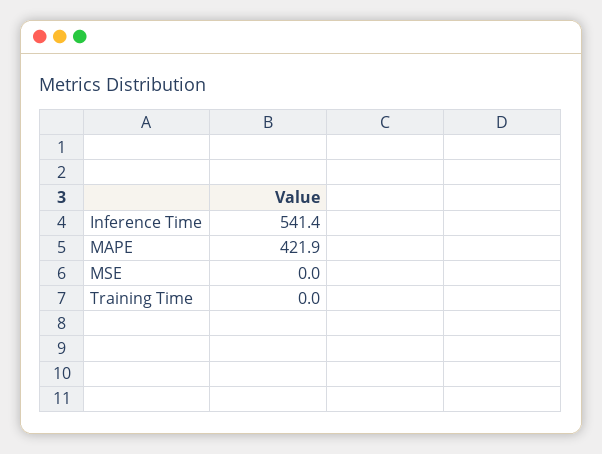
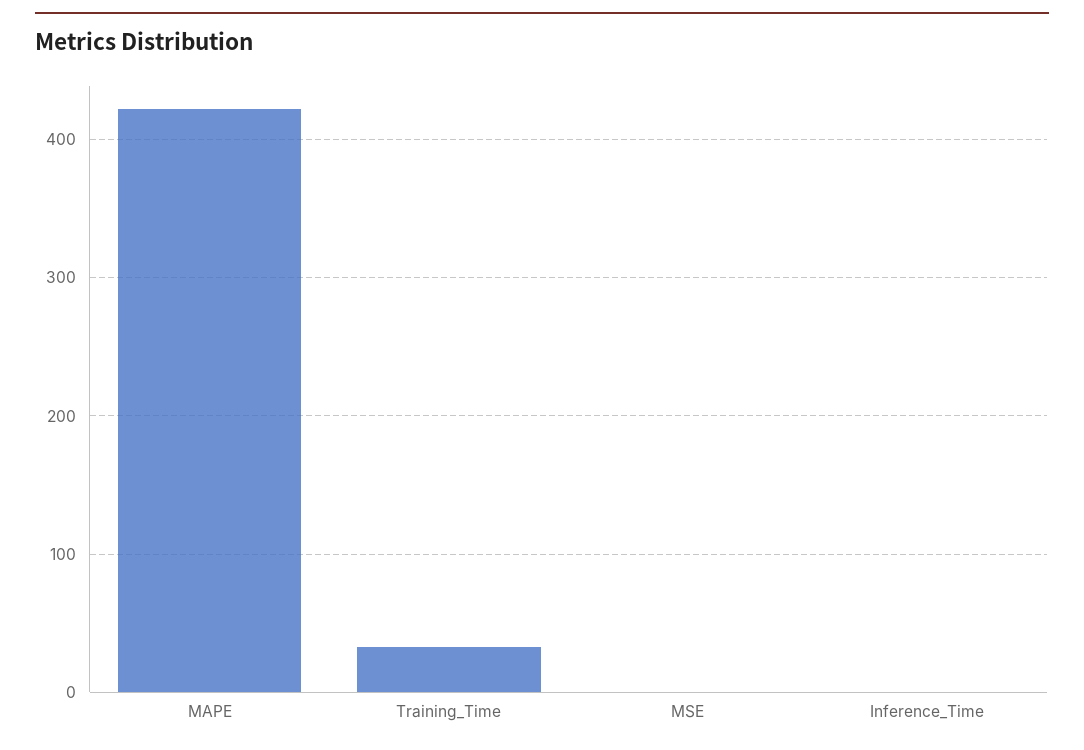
  {
-   "Inference Time": 541.4,
+   "Inference Time": 0,
    "MAPE": 421.9,
    "MSE": 0,
-   "Training Time": 0
+   "Training Time": 30
  }

